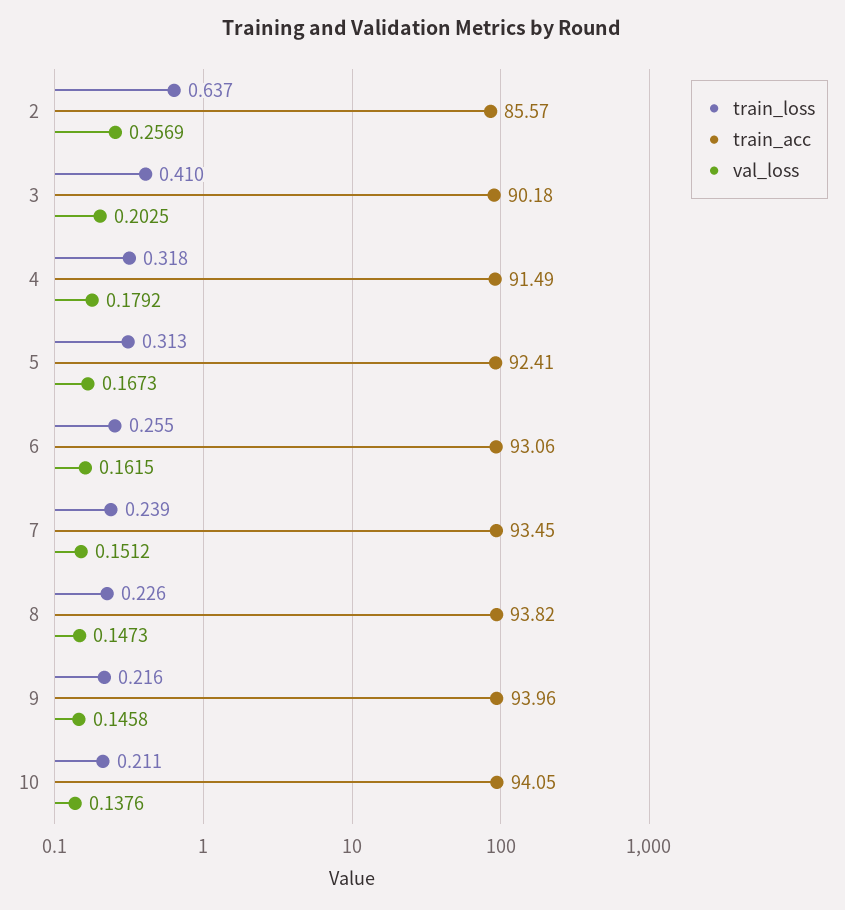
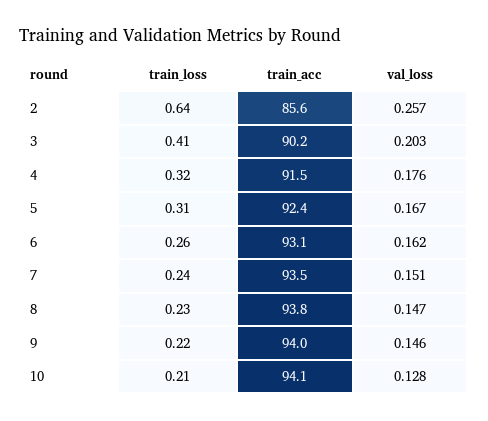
  {
    "train_loss": {
      "2": 0.637,
      "3": 0.41,
      "4": 0.318,
      "5": 0.313,
      "6": 0.255,
      "7": 0.239,
      "8": 0.226,
      "9": 0.216,
      "10": 0.211
    },
    "train_acc": {
      "2": 85.57,
      "3": 90.18,
      "4": 91.49,
      "5": 92.41,
      "6": 93.06,
      "7": 93.45,
      "8": 93.82,
      "9": 93.96,
      "10": 94.05
    },
    "val_loss": {
      "2": 0.2569,
      "3": 0.2025,
-     "4": 0.1792,
+     "4": 0.176,
      "5": 0.1673,
      "6": 0.1615,
      "7": 0.1512,
      "8": 0.1473,
      "9": 0.1458,
-     "10": 0.1376
+     "10": 0.128
    }
  }

